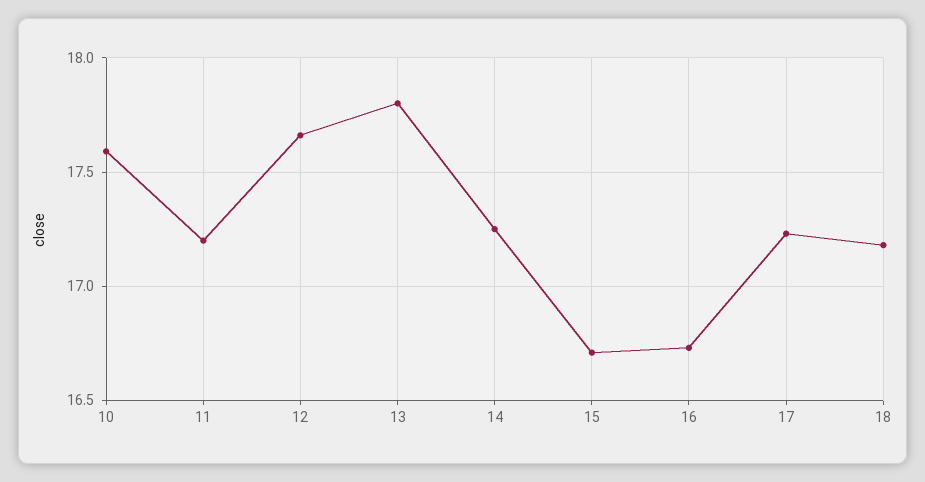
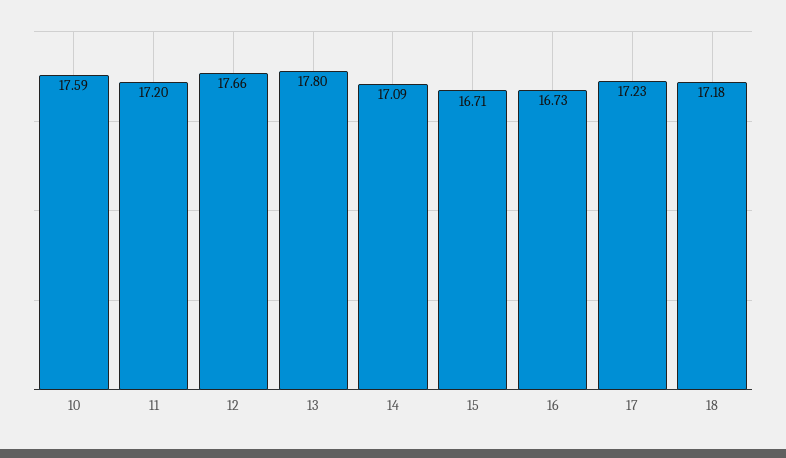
  {
    "10": 17.59,
    "11": 17.2,
    "12": 17.66,
    "13": 17.8,
-   "14": 17.25,
+   "14": 17.09,
    "15": 16.71,
    "16": 16.73,
    "17": 17.23,
    "18": 17.18
  }

